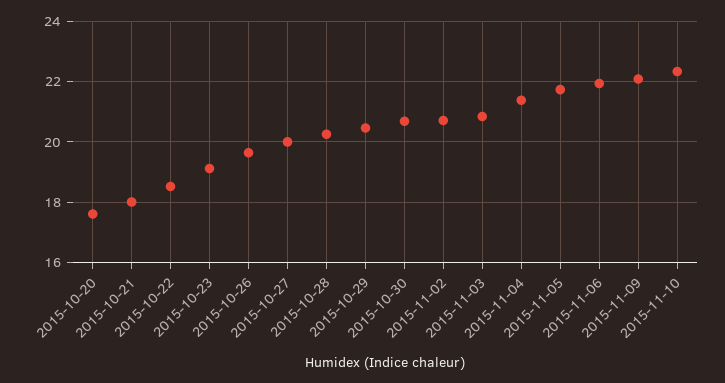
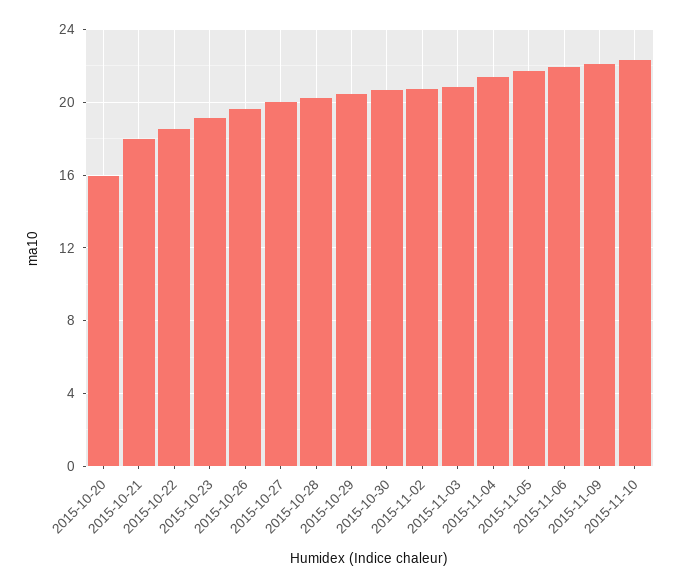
  {
-   "2015-10-20": 17.6,
+   "2015-10-20": 16,
    "2015-10-21": 18,
    "2015-10-22": 18.6,
    "2015-10-23": 19.2,
    "2015-10-26": 19.6,
    "2015-10-27": 20,
    "2015-10-28": 20.2,
    "2015-10-29": 20.4,
    "2015-10-30": 20.6,
    "2015-11-02": 20.8,
    "2015-11-03": 20.8,
    "2015-11-04": 21.4,
    "2015-11-05": 21.8,
    "2015-11-06": 22,
    "2015-11-09": 22,
    "2015-11-10": 22.4
  }

